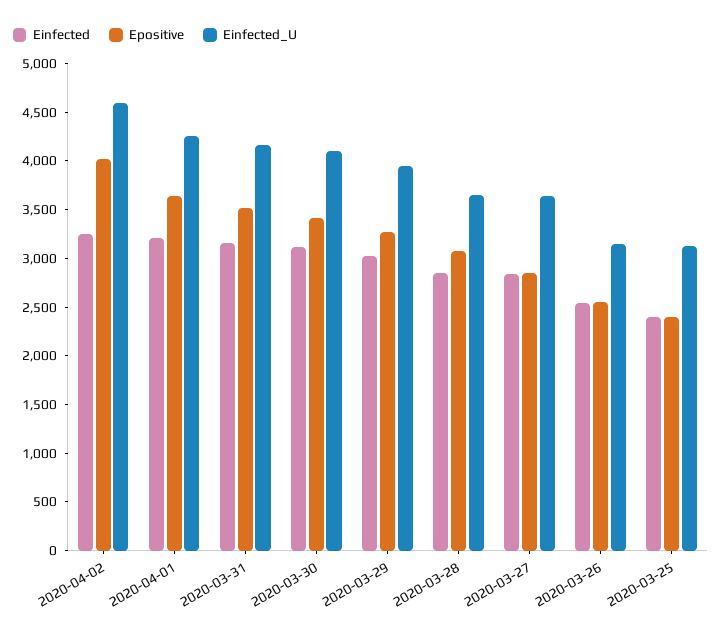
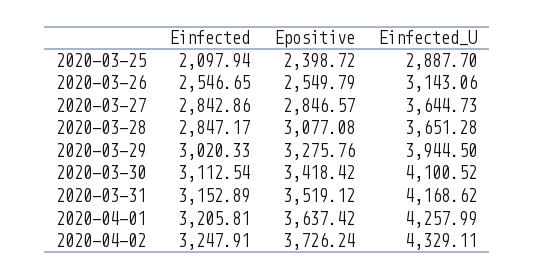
  {
    "Einfected": {
      "2020-04-02": 3247.91,
      "2020-04-01": 3205.81,
      "2020-03-31": 3152.89,
      "2020-03-30": 3112.54,
      "2020-03-29": 3020.33,
      "2020-03-28": 2847.17,
      "2020-03-27": 2842.86,
      "2020-03-26": 2546.65,
-     "2020-03-25": 2400
+     "2020-03-25": 2097.94
    },
    "Epositive": {
-     "2020-04-02": 4000,
+     "2020-04-02": 3726.24,
      "2020-04-01": 3637.42,
      "2020-03-31": 3519.12,
      "2020-03-30": 3418.42,
      "2020-03-29": 3275.76,
      "2020-03-28": 3077.08,
      "2020-03-27": 2846.57,
      "2020-03-26": 2549.79,
      "2020-03-25": 2398.72
    },
    "Einfected_U": {
-     "2020-04-02": 4600,
+     "2020-04-02": 4329.11,
      "2020-04-01": 4257.99,
      "2020-03-31": 4168.62,
      "2020-03-30": 4100.52,
      "2020-03-29": 3944.5,
      "2020-03-28": 3651.28,
      "2020-03-27": 3644.73,
      "2020-03-26": 3143.06,
-     "2020-03-25": 3100
+     "2020-03-25": 2887.7
    }
  }

